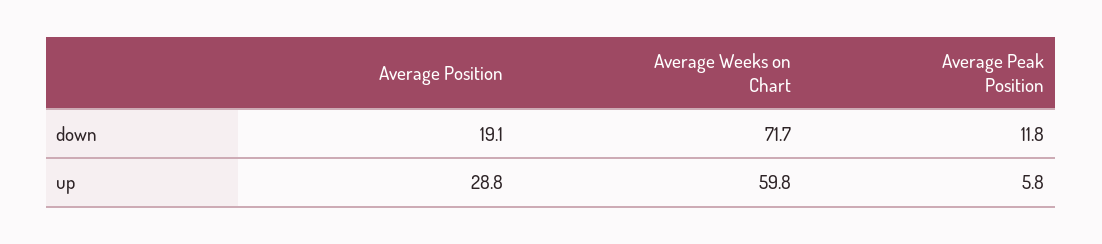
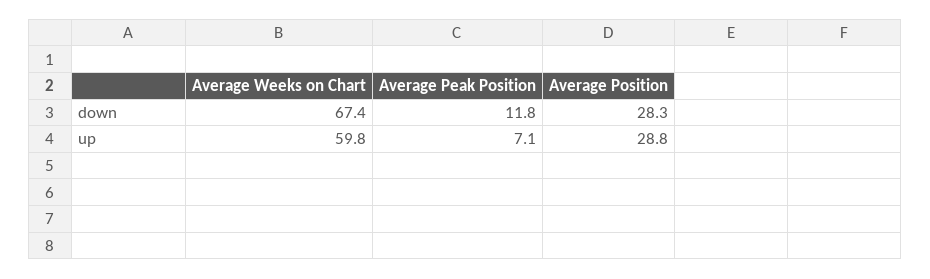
  {
    "Average Position": {
-     "down": 19.1,
+     "down": 28.3,
      "up": 28.8
    },
    "Average Weeks on Chart": {
-     "down": 71.7,
+     "down": 67.4,
      "up": 59.8
    },
    "Average Peak Position": {
      "down": 11.8,
-     "up": 5.8
+     "up": 7.1
    }
  }

